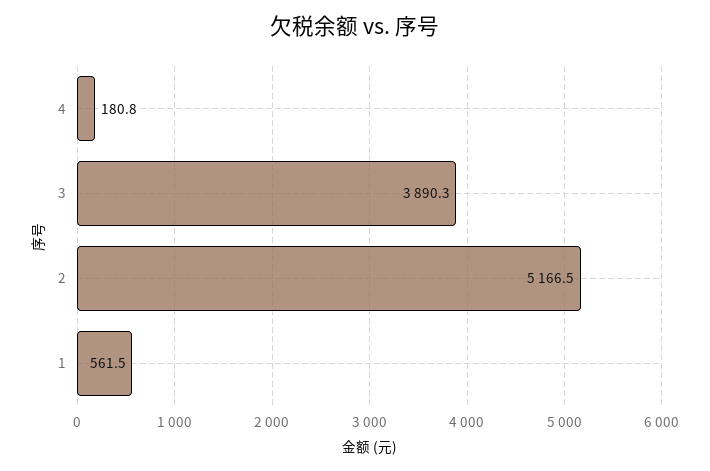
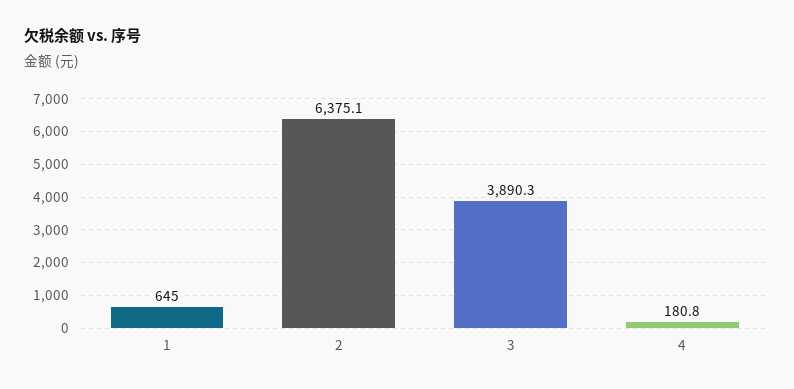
  {
    "4": 180.8,
    "3": 3890.3,
-   "2": 5166.5,
+   "2": 6375.1,
-   "1": 561.5
+   "1": 645
  }

